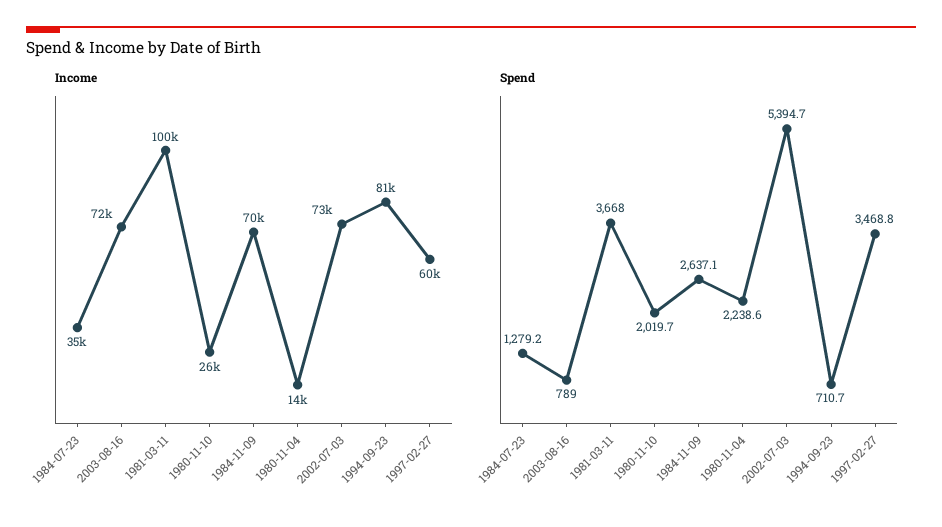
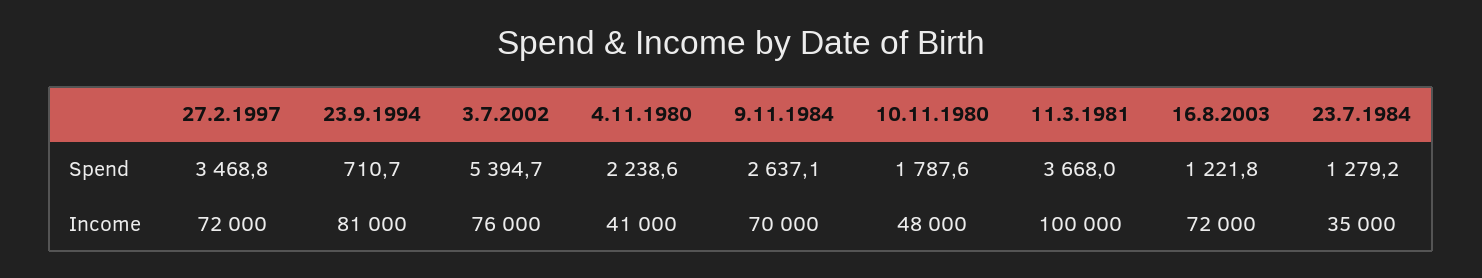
  {
    "Income": {
      "1984-07-23": 35000,
      "2003-08-16": 72000,
      "1981-03-11": 100000,
-     "1980-11-10": 26000,
+     "1980-11-10": 48000,
      "1984-11-09": 70000,
-     "1980-11-04": 14000,
+     "1980-11-04": 41000,
-     "2002-07-03": 73000,
+     "2002-07-03": 76000,
      "1994-09-23": 81000,
-     "1997-02-27": 60000
+     "1997-02-27": 72000
    },
    "Spend": {
      "1984-07-23": 1279.2,
-     "2003-08-16": 789,
+     "2003-08-16": 1221.8,
      "1981-03-11": 3668,
-     "1980-11-10": 2019.7,
+     "1980-11-10": 1787.6,
      "1984-11-09": 2637.1,
      "1980-11-04": 2238.6,
      "2002-07-03": 5394.7,
      "1994-09-23": 710.7,
      "1997-02-27": 3468.8
    }
  }

